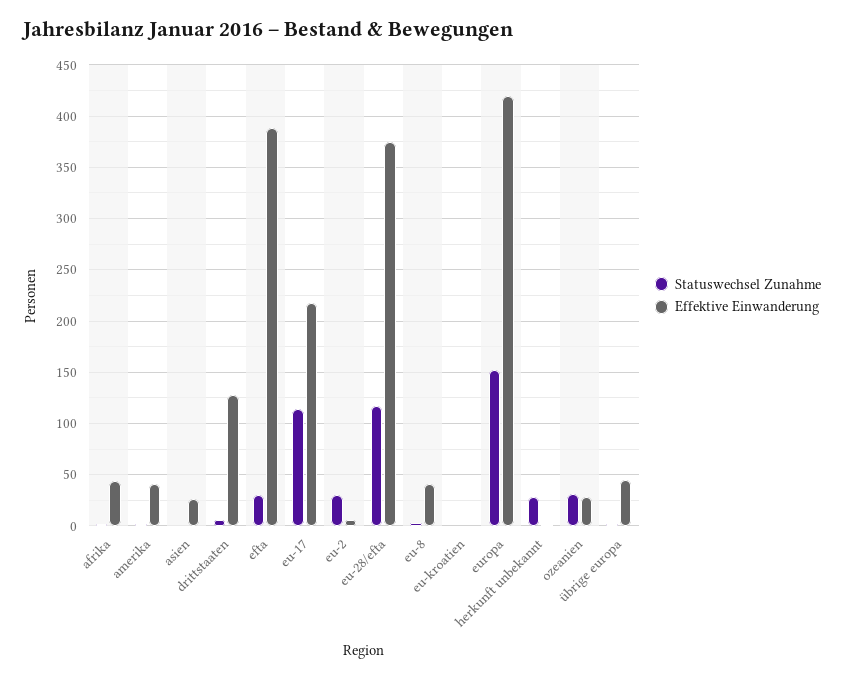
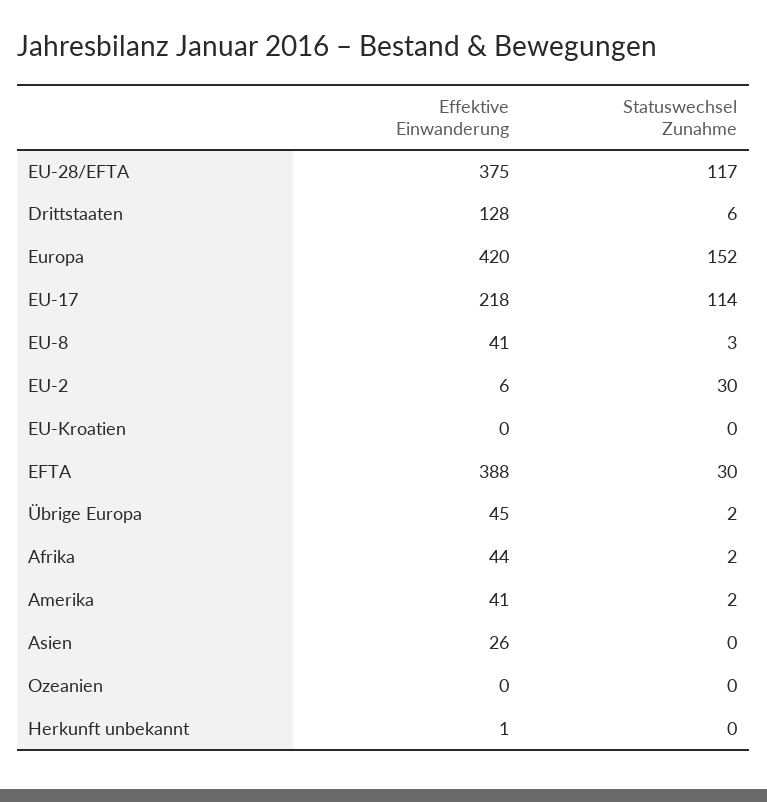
  {
    "Statuswechsel Zunahme": {
      "afrika": 2,
      "amerika": 2,
      "asien": 0,
      "drittstaaten": 6,
      "efta": 30,
      "eu-17": 114,
      "eu-2": 30,
      "eu-28/efta": 117,
      "eu-8": 3,
      "eu-kroatien": 0,
      "europa": 152,
-     "herkunft unbekannt": 30,
+     "herkunft unbekannt": 0,
-     "ozeanien": 30,
+     "ozeanien": 0,
      "übrige europa": 2
    },
    "Effektive Einwanderung": {
      "afrika": 44,
      "amerika": 41,
      "asien": 26,
      "drittstaaten": 128,
      "efta": 388,
      "eu-17": 218,
      "eu-2": 6,
      "eu-28/efta": 375,
      "eu-8": 41,
      "eu-kroatien": 0,
      "europa": 420,
      "herkunft unbekannt": 1,
-     "ozeanien": 30,
+     "ozeanien": 0,
      "übrige europa": 45
    }
  }

